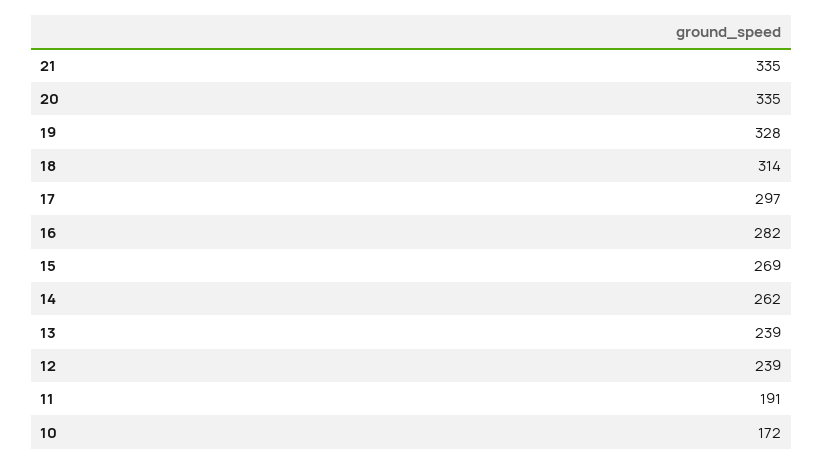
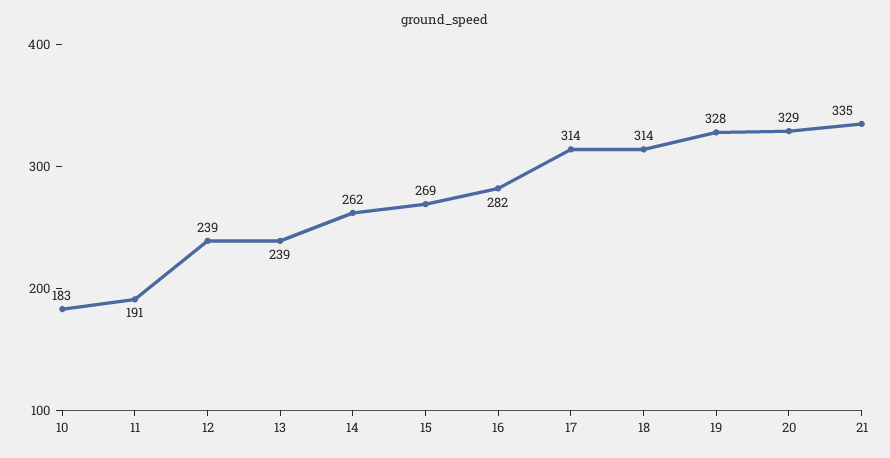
  {
    "21": 335,
-   "20": 335,
+   "20": 329,
    "19": 328,
    "18": 314,
-   "17": 297,
+   "17": 314,
    "16": 282,
    "15": 269,
    "14": 262,
    "13": 239,
    "12": 239,
    "11": 191,
-   "10": 172
+   "10": 183
  }

